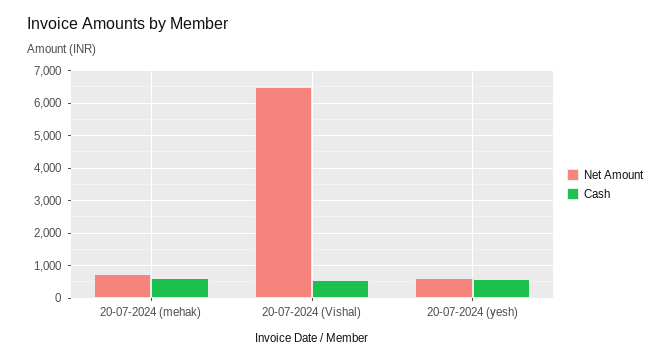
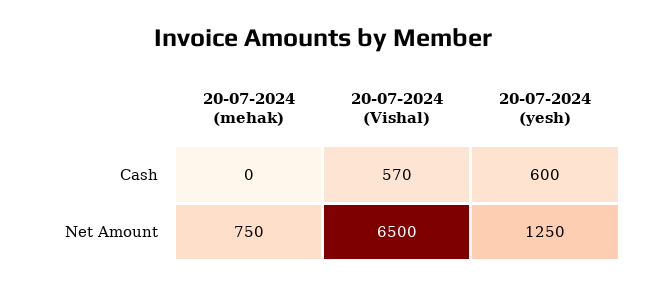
  {
    "Net Amount": {
      "20-07-2024 (mehak)": 750,
      "20-07-2024 (Vishal)": 6500,
-     "20-07-2024 (yesh)": 600
+     "20-07-2024 (yesh)": 1250
    },
    "Cash": {
-     "20-07-2024 (mehak)": 600,
+     "20-07-2024 (mehak)": 0,
      "20-07-2024 (Vishal)": 570,
      "20-07-2024 (yesh)": 600
    }
  }

